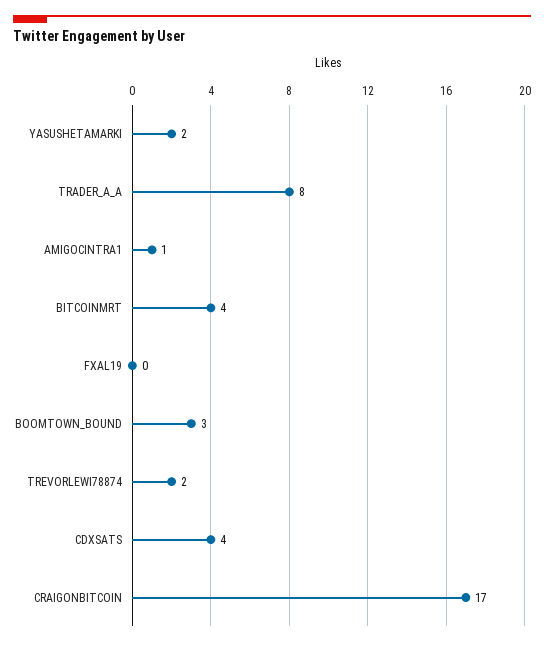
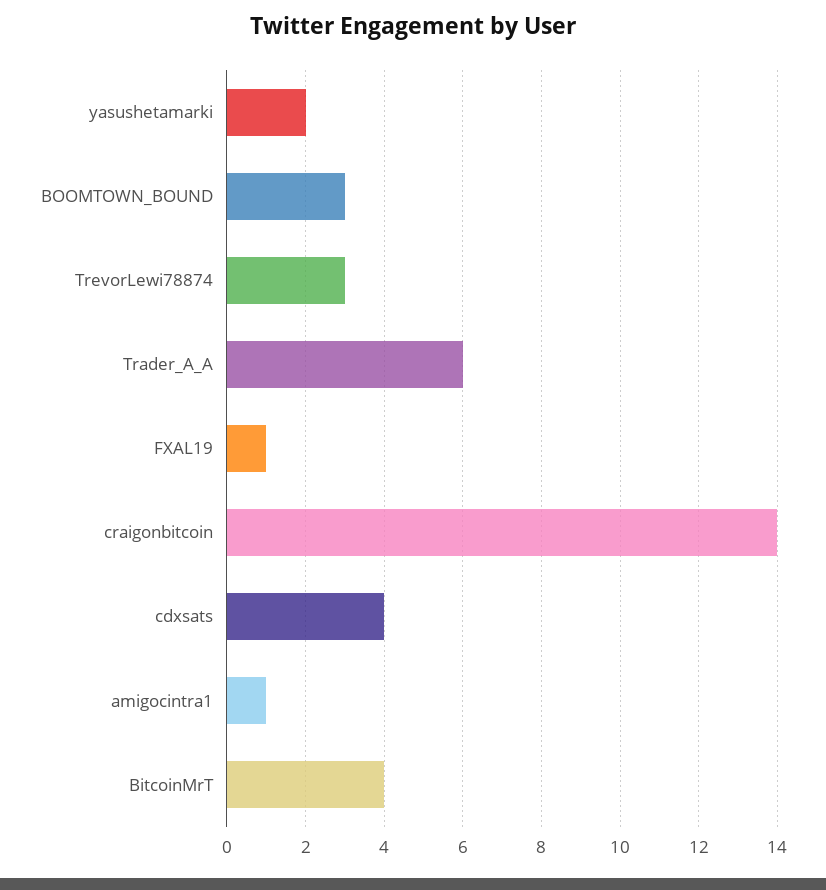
  {
    "YASUSHETAMARKI": 2,
-   "TRADER_A_A": 8,
+   "TRADER_A_A": 6,
    "AMIGOCINTRA1": 1,
    "BITCOINMRT": 4,
-   "FXAL19": 0,
+   "FXAL19": 1,
    "BOOMTOWN_BOUND": 3,
-   "TREVORLEWI78874": 2,
+   "TREVORLEWI78874": 3,
    "CDXSATS": 4,
-   "CRAIGONBITCOIN": 17
+   "CRAIGONBITCOIN": 14
  }

